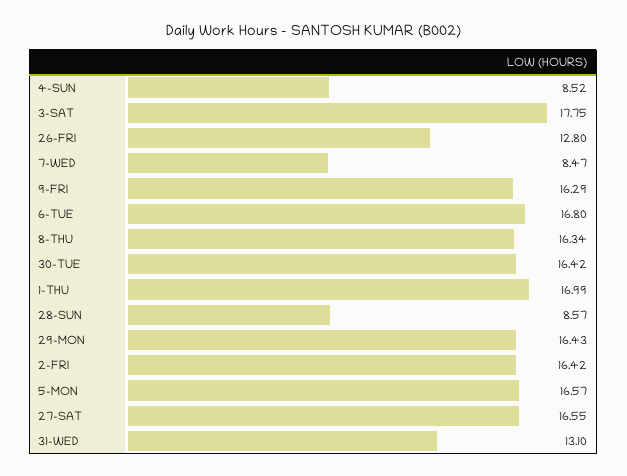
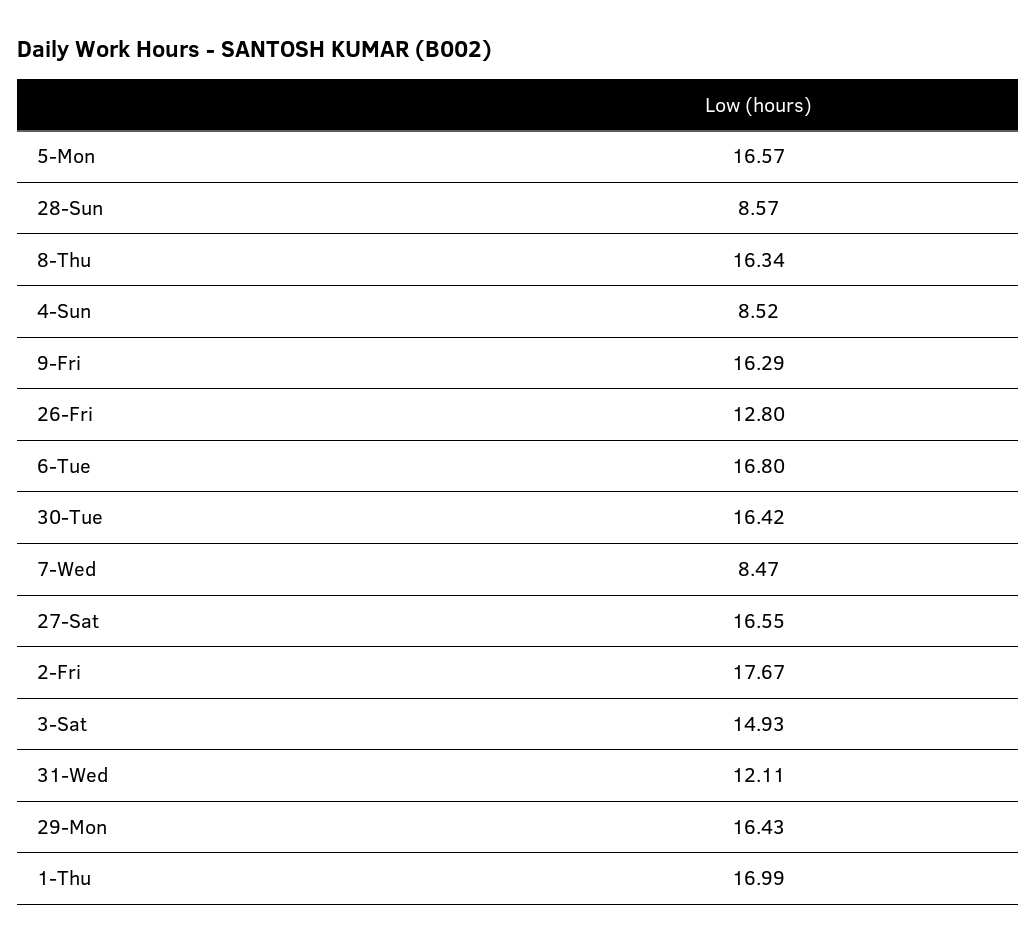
  {
    "4-SUN": 8.52,
-   "3-SAT": 17.75,
+   "3-SAT": 14.93,
    "26-FRI": 12.8,
    "7-WED": 8.47,
    "9-FRI": 16.29,
    "6-TUE": 16.8,
    "8-THU": 16.34,
    "30-TUE": 16.42,
    "1-THU": 16.99,
    "28-SUN": 8.57,
    "29-MON": 16.43,
-   "2-FRI": 16.42,
+   "2-FRI": 17.67,
    "5-MON": 16.57,
    "27-SAT": 16.55,
-   "31-WED": 13.1
+   "31-WED": 12.11
  }

